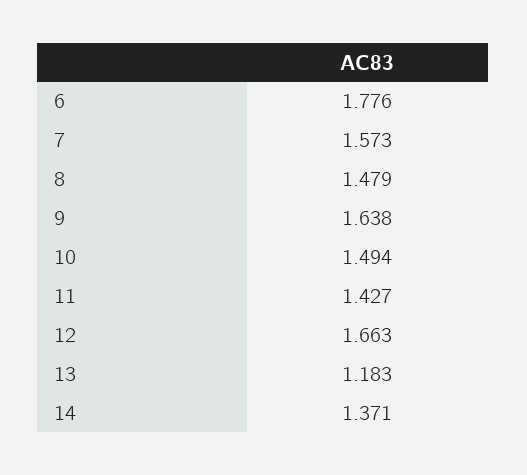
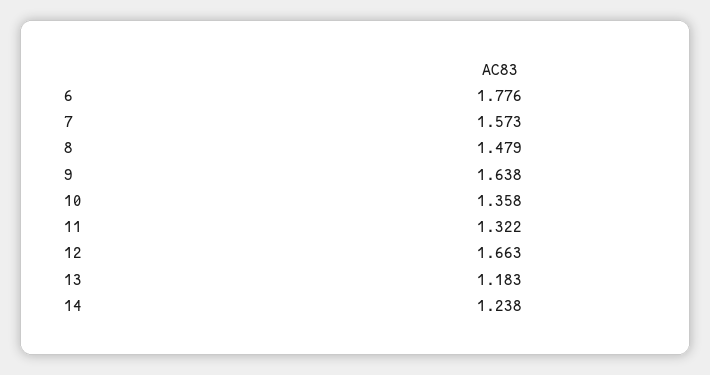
  {
    "6": 1.776,
    "7": 1.573,
    "8": 1.479,
    "9": 1.638,
-   "10": 1.494,
+   "10": 1.358,
-   "11": 1.427,
+   "11": 1.322,
    "12": 1.663,
    "13": 1.183,
-   "14": 1.371
+   "14": 1.238
  }

